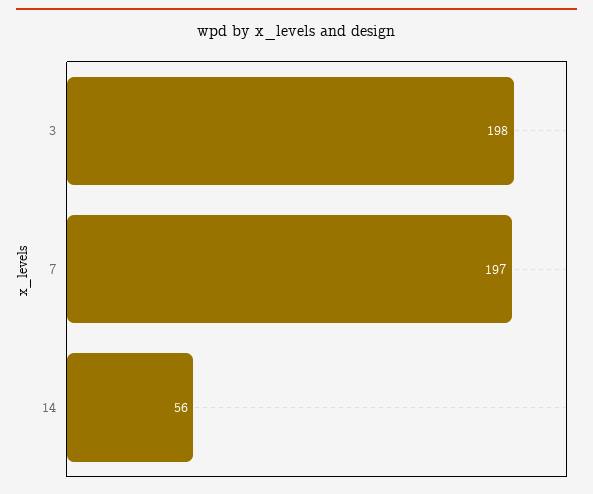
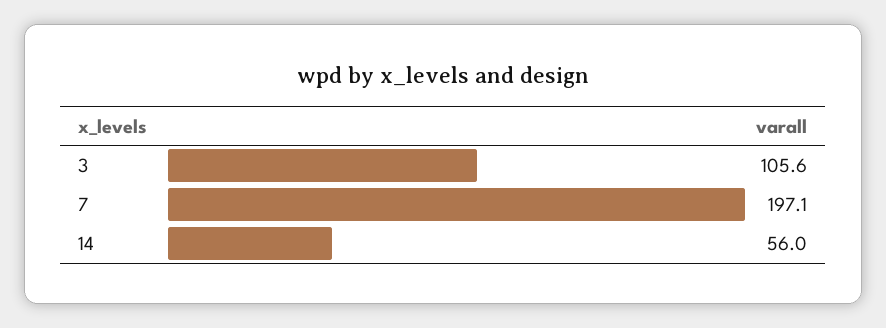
  {
-   "3": 198,
+   "3": 105.6,
    "7": 197.1,
    "14": 56
  }

